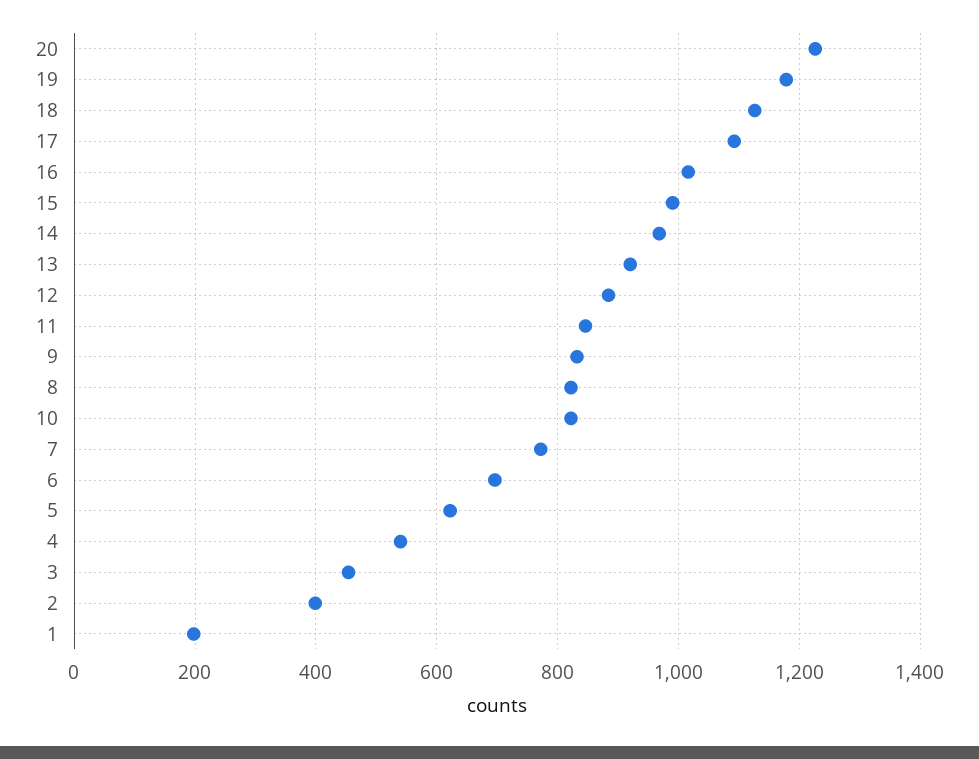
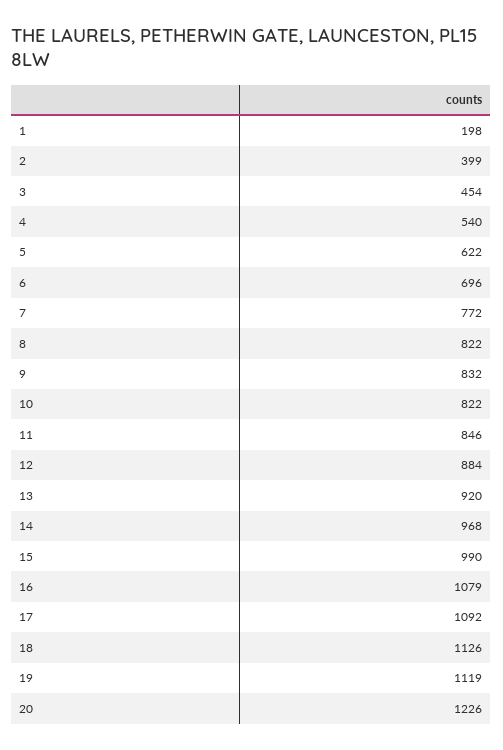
  {
    "20": 1226,
-   "19": 1180,
+   "19": 1119,
    "18": 1126,
    "17": 1092,
-   "16": 1020,
+   "16": 1079,
    "15": 990,
    "14": 968,
    "13": 920,
    "12": 884,
    "11": 846,
    "9": 832,
    "8": 822,
    "10": 822,
    "7": 772,
    "6": 696,
    "5": 622,
    "4": 540,
    "3": 454,
    "2": 399,
    "1": 198
  }

